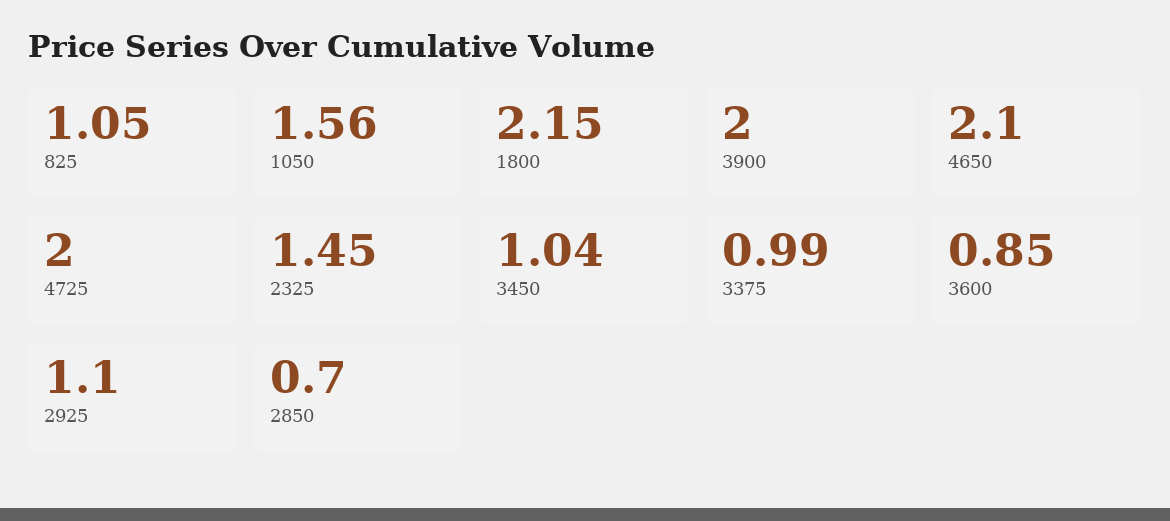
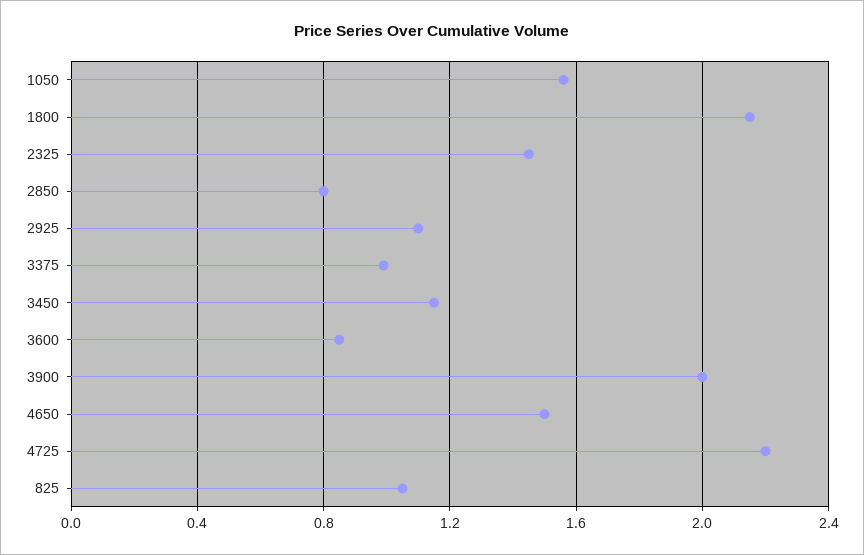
  {
    "825": 1.05,
    "1050": 1.56,
    "1800": 2.15,
    "3900": 2,
-   "4650": 2.1,
+   "4650": 1.5,
-   "4725": 2,
+   "4725": 2.2,
    "2325": 1.45,
-   "3450": 1.04,
+   "3450": 1.15,
    "3375": 0.99,
    "3600": 0.85,
    "2925": 1.1,
-   "2850": 0.7
+   "2850": 0.8
  }

